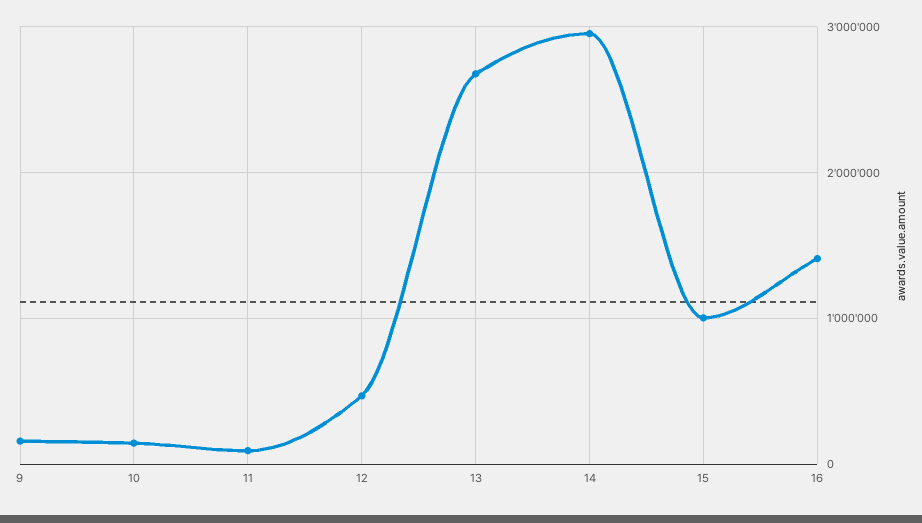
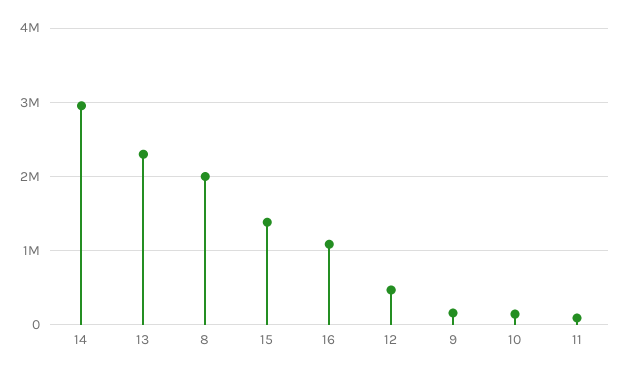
  {
    "9": 200000,
    "10": 100000,
    "11": 100000,
    "12": 500000,
-   "13": 2700000,
+   "13": 2300000,
    "14": 3000000,
-   "15": 1000000,
+   "15": 1400000,
-   "16": 1400000
+   "16": 1100000,
+   "8": 2000000
  }

